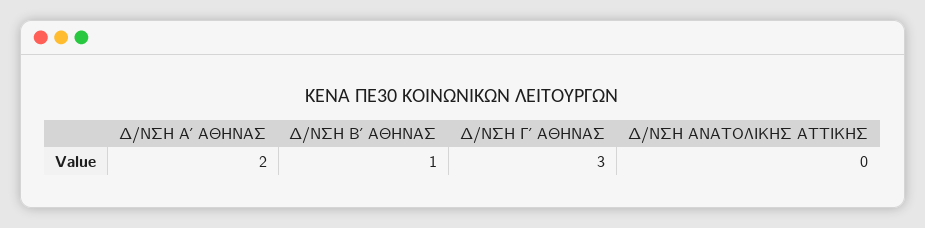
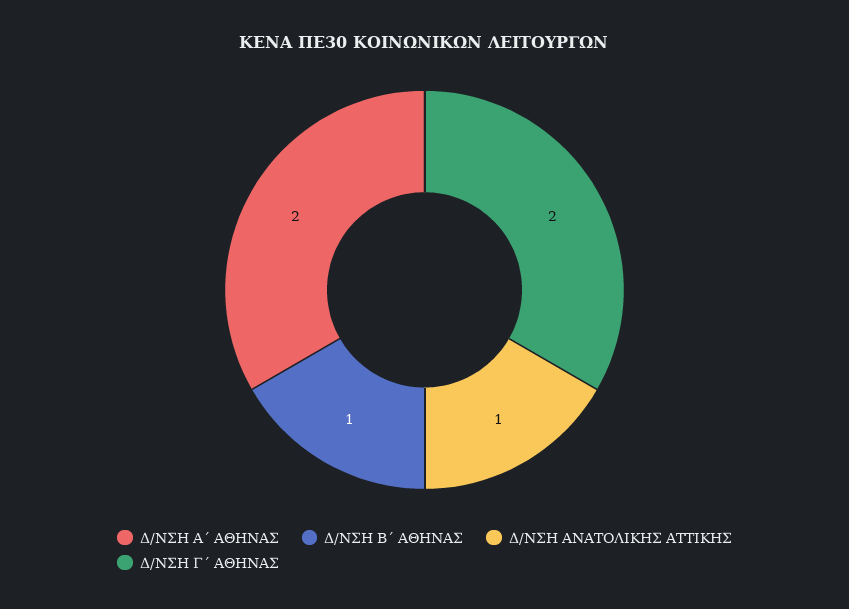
  {
    "Δ/ΝΣΗ Α΄ ΑΘΗΝΑΣ": 2,
    "Δ/ΝΣΗ Β΄ ΑΘΗΝΑΣ": 1,
-   "Δ/ΝΣΗ Γ΄ ΑΘΗΝΑΣ": 3,
+   "Δ/ΝΣΗ Γ΄ ΑΘΗΝΑΣ": 2,
-   "Δ/ΝΣΗ ΑΝΑΤΟΛΙΚΗΣ ΑΤΤΙΚΗΣ": 0
+   "Δ/ΝΣΗ ΑΝΑΤΟΛΙΚΗΣ ΑΤΤΙΚΗΣ": 1
  }

